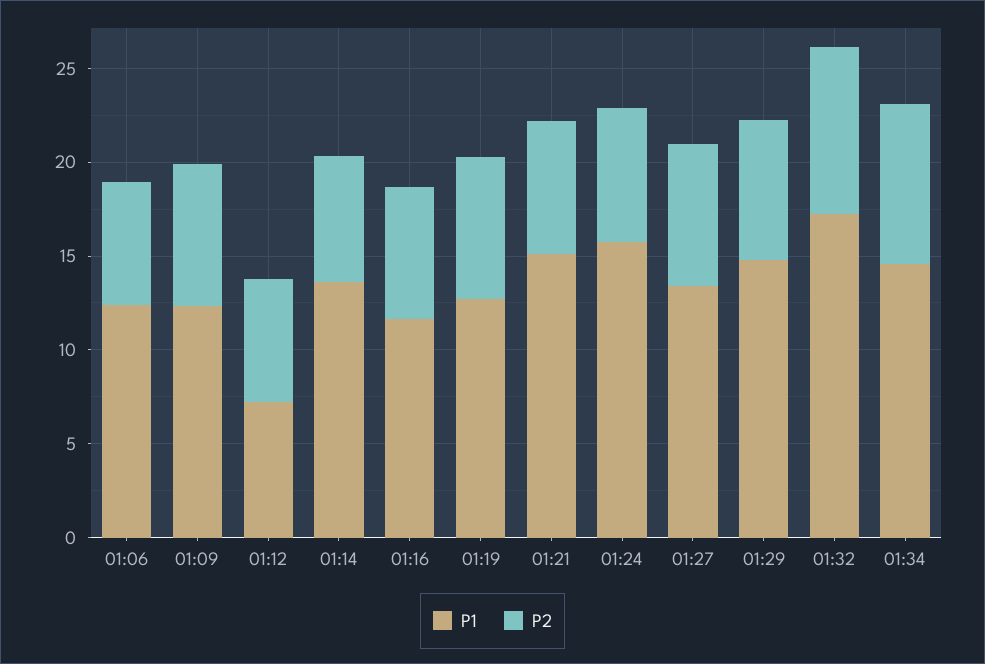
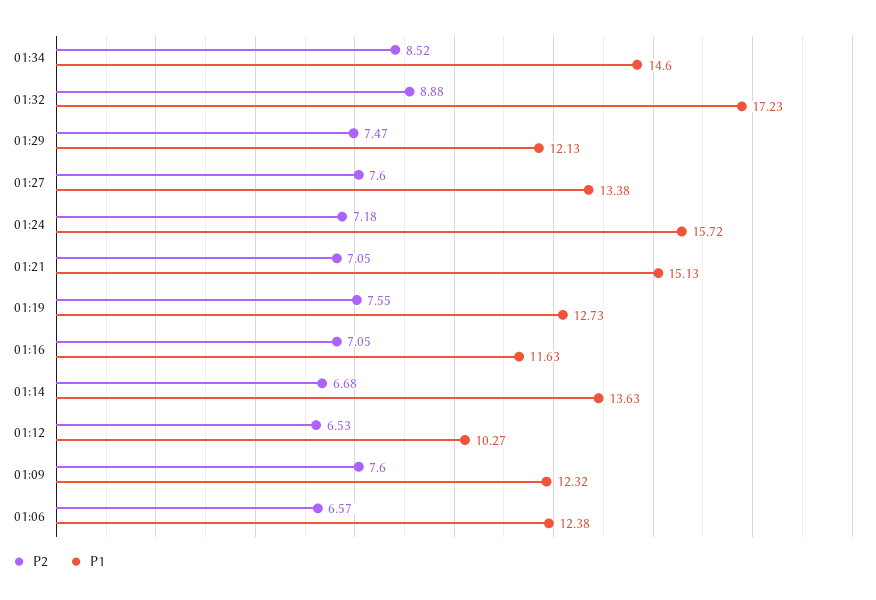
  {
    "P1": {
      "01:06": 12.38,
      "01:09": 12.32,
-     "01:12": 7,
+     "01:12": 10.27,
      "01:14": 13.63,
      "01:16": 11.63,
      "01:19": 12.73,
      "01:21": 15.13,
      "01:24": 15.72,
      "01:27": 13.38,
-     "01:29": 15,
+     "01:29": 12.13,
      "01:32": 17.23,
      "01:34": 14.6
    },
    "P2": {
      "01:06": 6.57,
      "01:09": 7.6,
      "01:12": 6.53,
      "01:14": 6.68,
      "01:16": 7.05,
      "01:19": 7.55,
      "01:21": 7.05,
      "01:24": 7.18,
      "01:27": 7.6,
      "01:29": 7.47,
      "01:32": 8.88,
      "01:34": 8.52
    }
  }

